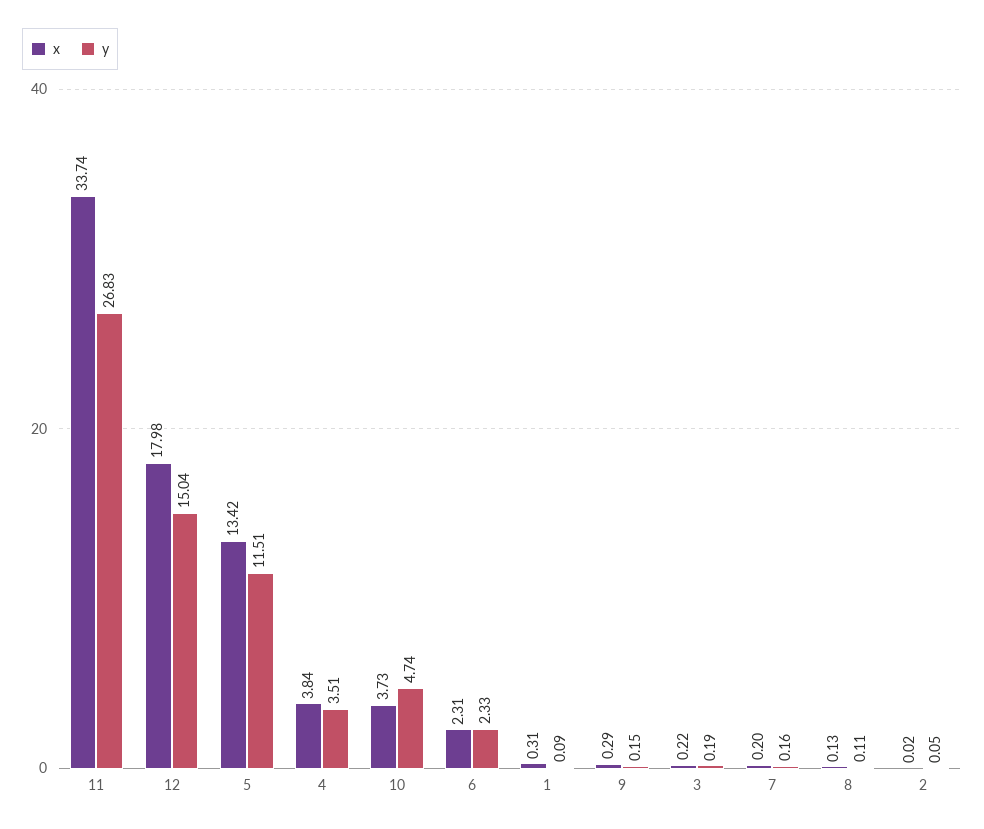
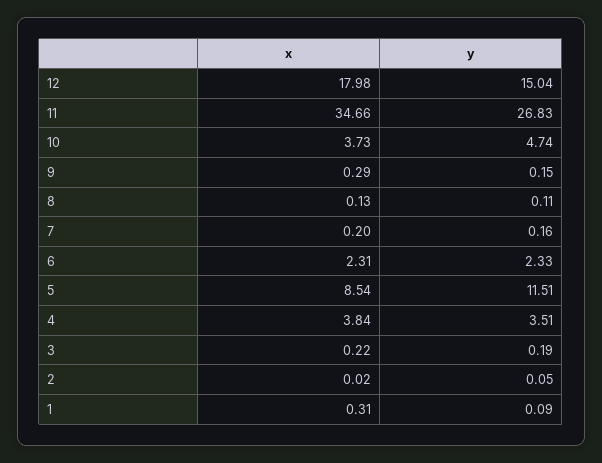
  {
    "x": {
-     "11": 33.74,
+     "11": 34.66,
      "12": 17.98,
-     "5": 13.42,
+     "5": 8.54,
      "4": 3.84,
      "10": 3.73,
      "6": 2.31,
      "1": 0.31,
      "9": 0.29,
      "3": 0.22,
      "7": 0.2,
      "8": 0.13,
      "2": 0.02
    },
    "y": {
      "11": 26.83,
      "12": 15.04,
      "5": 11.51,
      "4": 3.51,
      "10": 4.74,
      "6": 2.33,
      "1": 0.09,
      "9": 0.15,
      "3": 0.19,
      "7": 0.16,
      "8": 0.11,
      "2": 0.05
    }
  }

